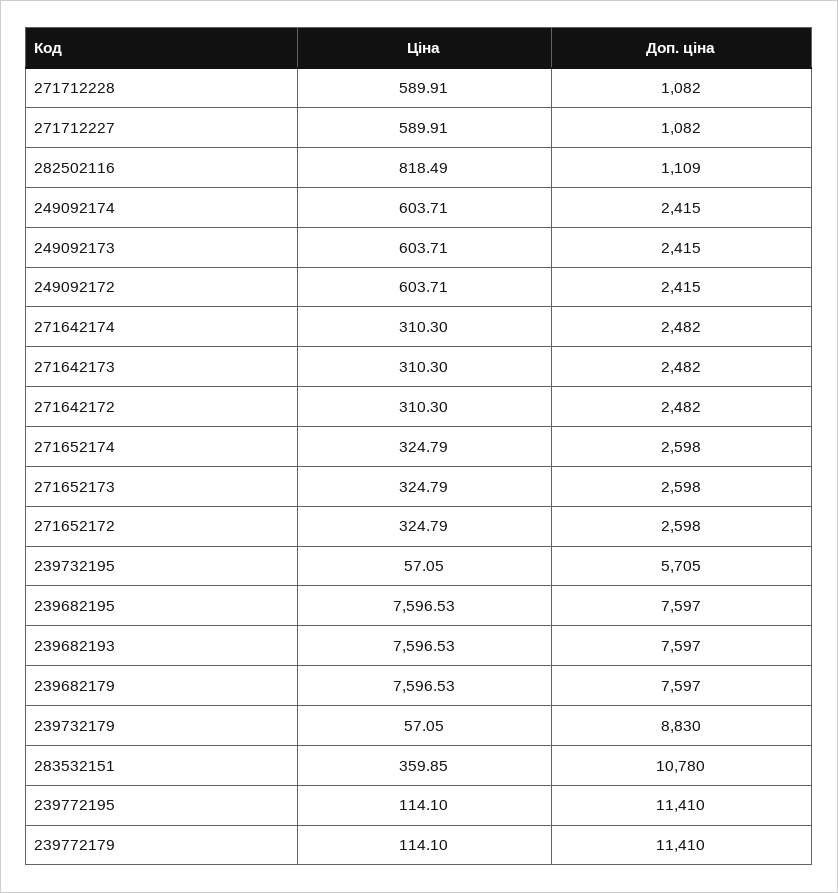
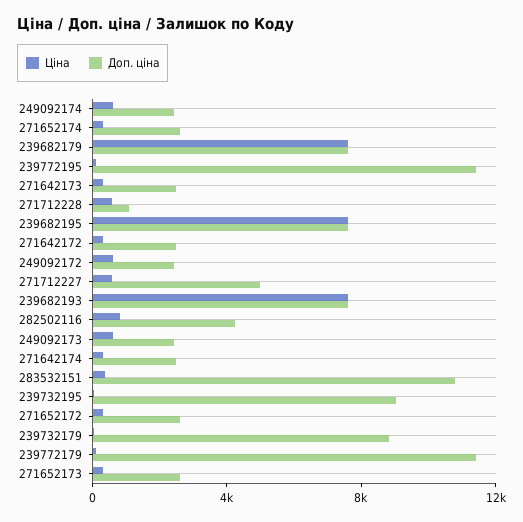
  {
    "Ціна": {
      "271712228": 589.91,
      "271712227": 589.91,
      "282502116": 818.49,
      "249092174": 603.71,
      "249092173": 603.71,
      "249092172": 603.71,
      "271642174": 310.3,
      "271642173": 310.3,
      "271642172": 310.3,
      "271652174": 324.79,
      "271652173": 324.79,
      "271652172": 324.79,
      "239732195": 57.05,
      "239682195": 7596.53,
      "239682193": 7596.53,
      "239682179": 7596.53,
      "239732179": 57.05,
      "283532151": 359.85,
      "239772195": 114.1,
      "239772179": 114.1
    },
    "Доп. ціна": {
      "271712228": 1082,
-     "271712227": 1082,
+     "271712227": 5000,
-     "282502116": 1109,
+     "282502116": 4000,
      "249092174": 2415,
      "249092173": 2415,
      "249092172": 2415,
      "271642174": 2482,
      "271642173": 2482,
      "271642172": 2482,
      "271652174": 2598,
      "271652173": 2598,
      "271652172": 2598,
-     "239732195": 5705,
+     "239732195": 9000,
      "239682195": 7597,
      "239682193": 7597,
      "239682179": 7597,
      "239732179": 8830,
      "283532151": 10780,
      "239772195": 11410,
      "239772179": 11410
    }
  }

